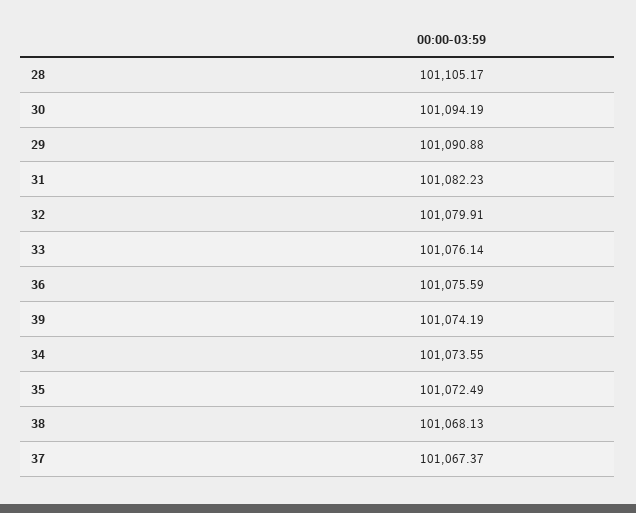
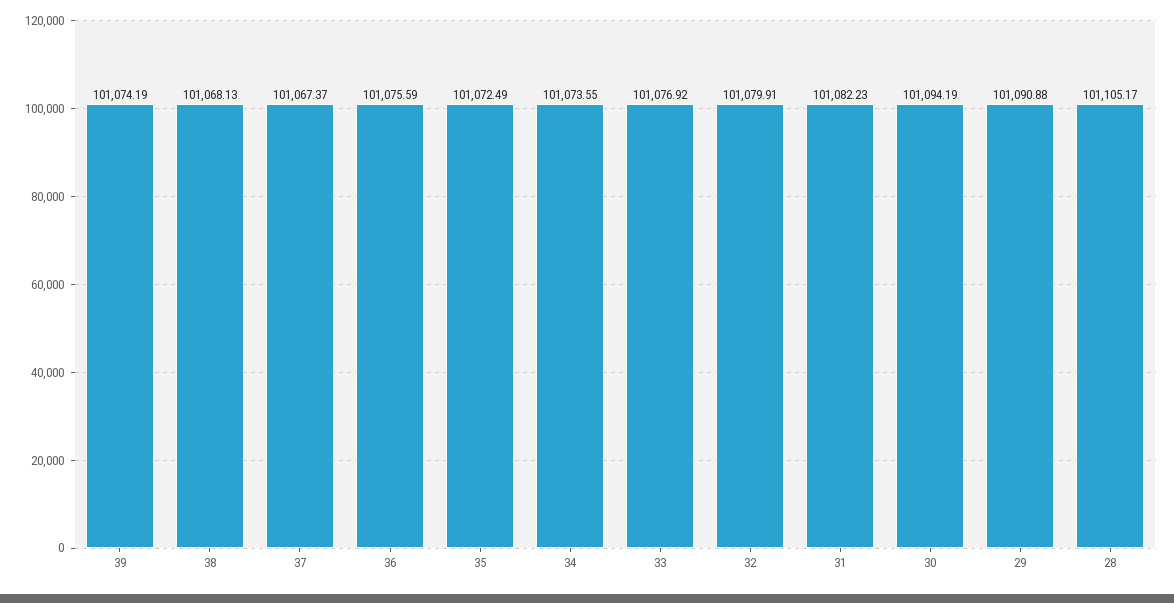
  {
    "28": 101105.17,
    "30": 101094.19,
    "29": 101090.88,
    "31": 101082.23,
    "32": 101079.91,
-   "33": 101076.14,
+   "33": 101076.92,
    "36": 101075.59,
    "39": 101074.19,
    "34": 101073.55,
    "35": 101072.49,
    "38": 101068.13,
    "37": 101067.37
  }

